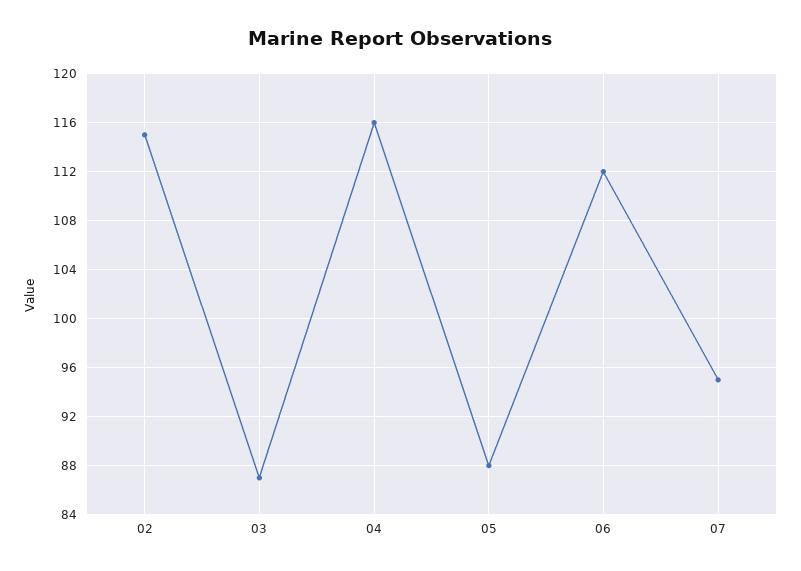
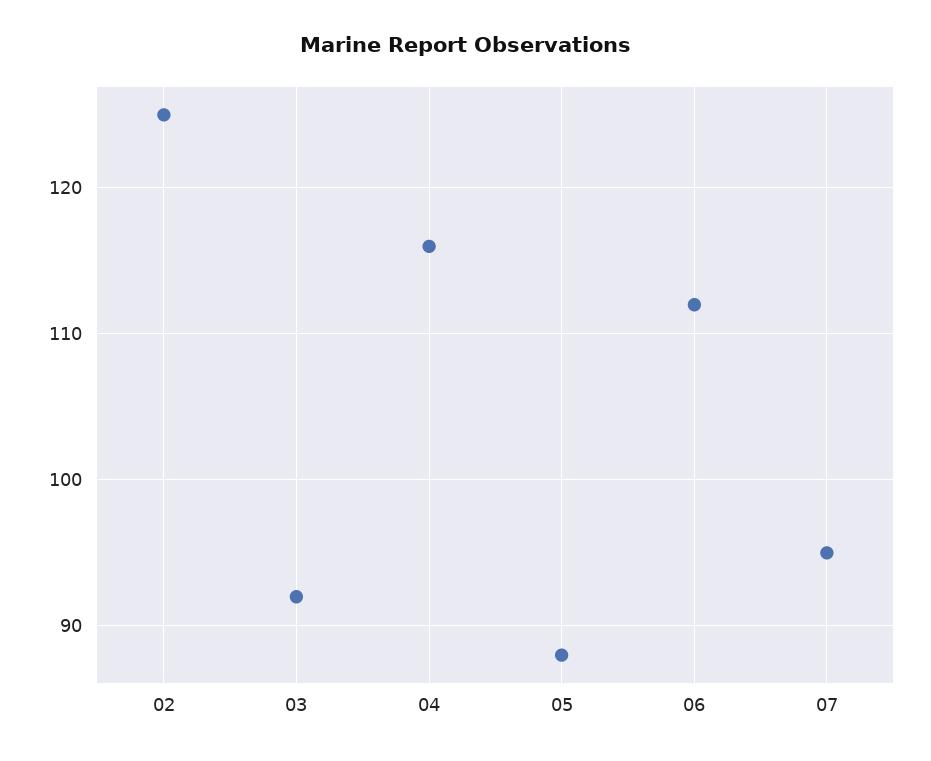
  {
-   "02": 115,
+   "02": 125,
-   "03": 87,
+   "03": 92,
    "04": 116,
    "05": 88,
    "06": 112,
    "07": 95
  }

